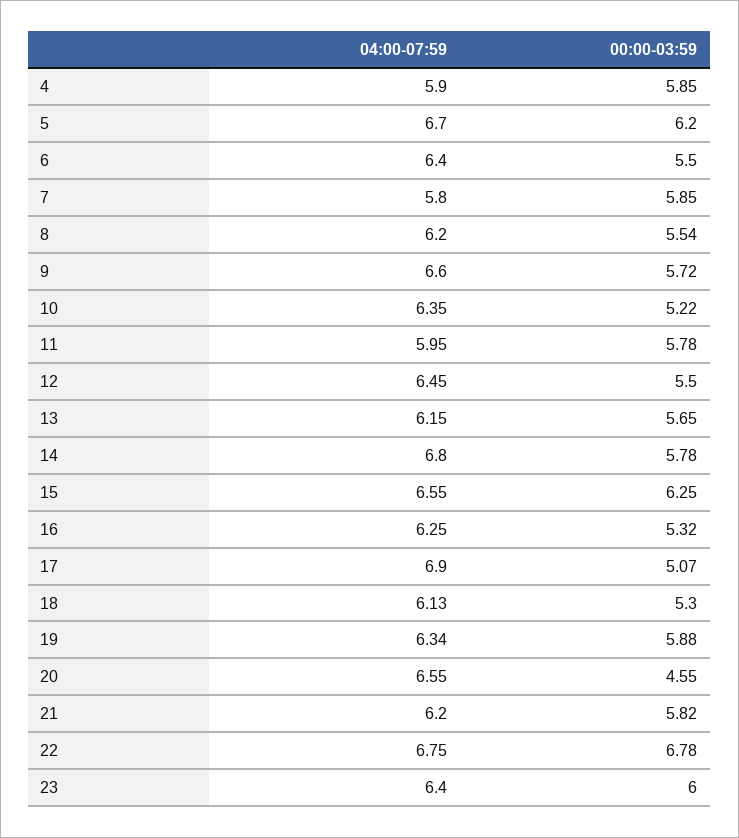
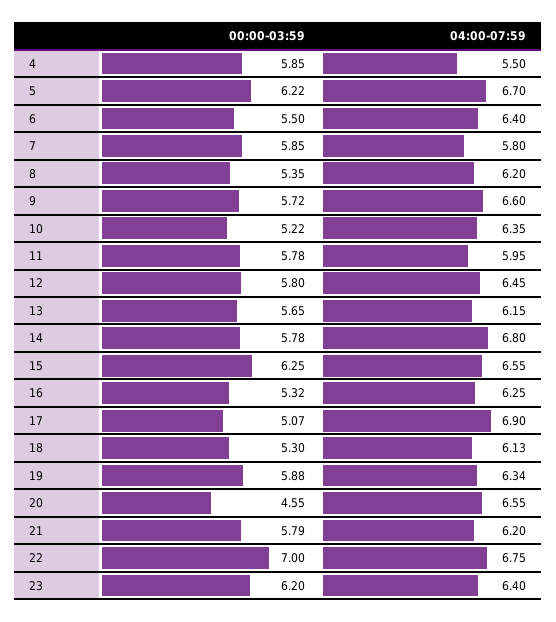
  {
    "04:00-07:59": {
-     "4": 5.9,
+     "4": 5.5,
      "5": 6.7,
      "6": 6.4,
      "7": 5.8,
      "8": 6.2,
      "9": 6.6,
      "10": 6.35,
      "11": 5.95,
      "12": 6.45,
      "13": 6.15,
      "14": 6.8,
      "15": 6.55,
      "16": 6.25,
      "17": 6.9,
      "18": 6.13,
      "19": 6.34,
      "20": 6.55,
      "21": 6.2,
      "22": 6.75,
      "23": 6.4
    },
    "00:00-03:59": {
      "4": 5.85,
-     "5": 6.2,
+     "5": 6.22,
      "6": 5.5,
      "7": 5.85,
-     "8": 5.54,
+     "8": 5.35,
      "9": 5.72,
      "10": 5.22,
      "11": 5.78,
-     "12": 5.5,
+     "12": 5.8,
      "13": 5.65,
      "14": 5.78,
      "15": 6.25,
      "16": 5.32,
      "17": 5.07,
      "18": 5.3,
      "19": 5.88,
      "20": 4.55,
-     "21": 5.82,
+     "21": 5.79,
-     "22": 6.78,
+     "22": 7,
-     "23": 6
+     "23": 6.2
    }
  }

